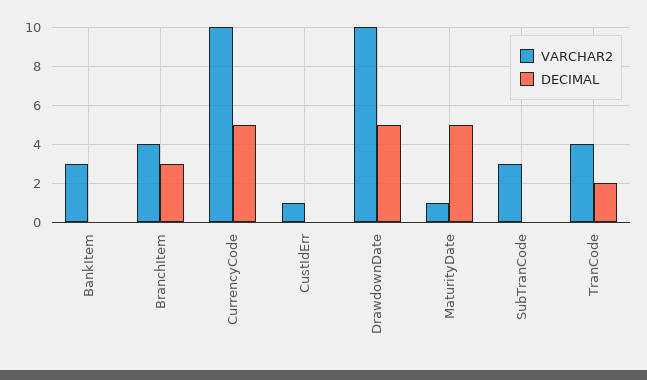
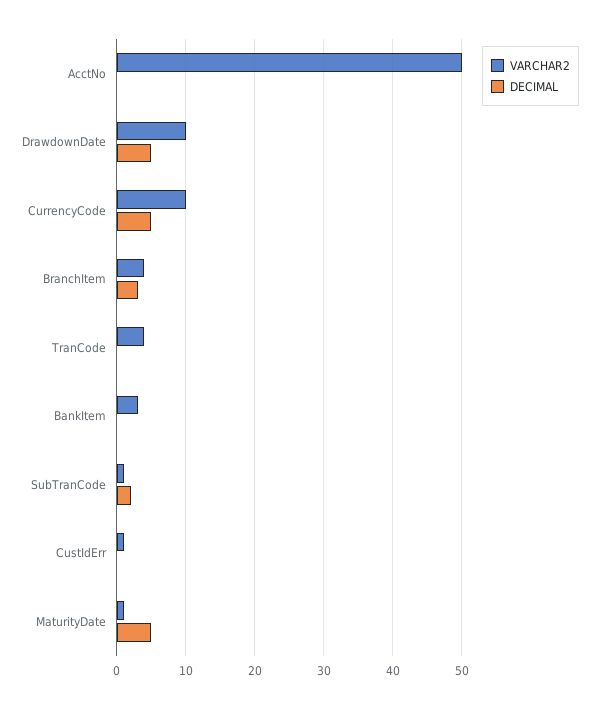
  {
    "VARCHAR2": {
      "BankItem": 3,
      "BranchItem": 4,
      "CurrencyCode": 10,
      "CustIdErr": 1,
      "DrawdownDate": 10,
      "MaturityDate": 1,
-     "SubTranCode": 3,
+     "SubTranCode": 1,
-     "TranCode": 4
+     "TranCode": 4,
+     "AcctNo": 50
    },
    "DECIMAL": {
      "BankItem": 0,
      "BranchItem": 3,
      "CurrencyCode": 5,
      "CustIdErr": 0,
      "DrawdownDate": 5,
      "MaturityDate": 5,
-     "SubTranCode": 0,
+     "SubTranCode": 2,
-     "TranCode": 2
+     "TranCode": 0,
+     "AcctNo": 0
    }
  }

